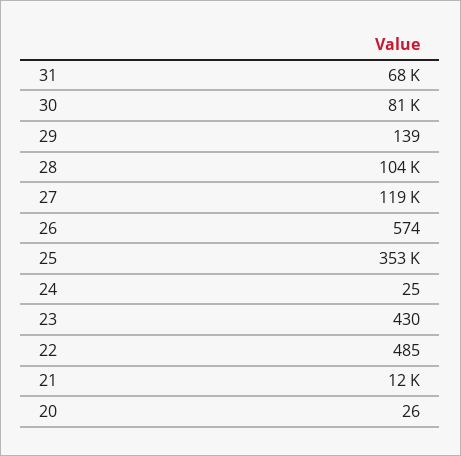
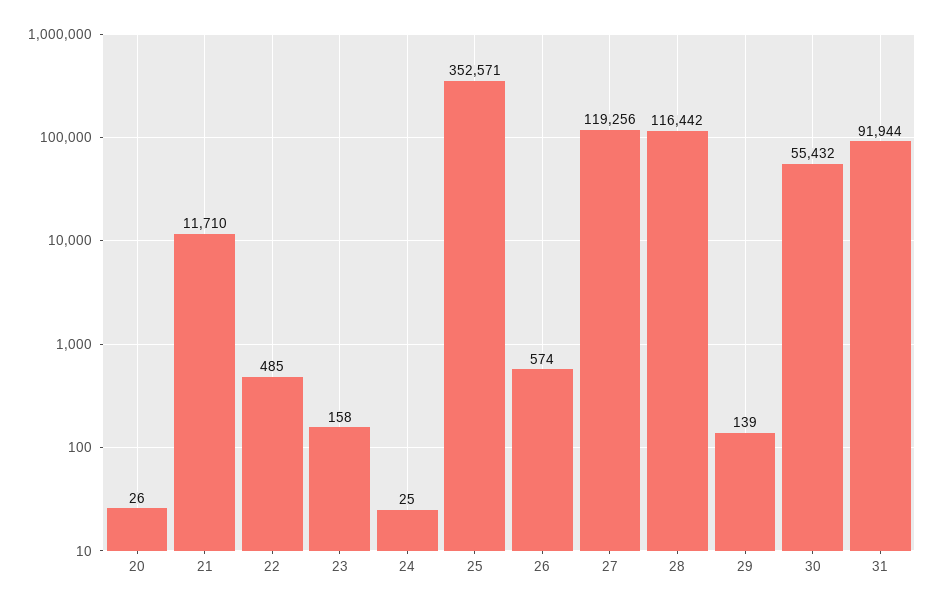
  {
-   "31": 68000,
+   "31": 91944,
-   "30": 81000,
+   "30": 55432,
    "29": 139,
-   "28": 104000,
+   "28": 116442,
    "27": 119256,
    "26": 574,
    "25": 352571,
    "24": 25,
-   "23": 430,
+   "23": 158,
    "22": 485,
    "21": 11710,
    "20": 26
  }

